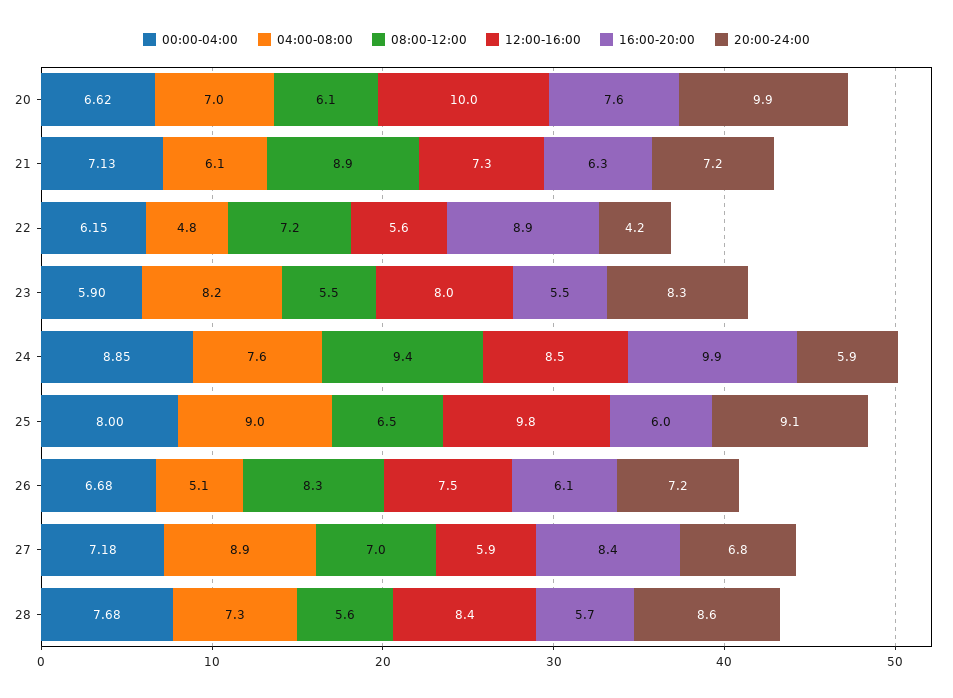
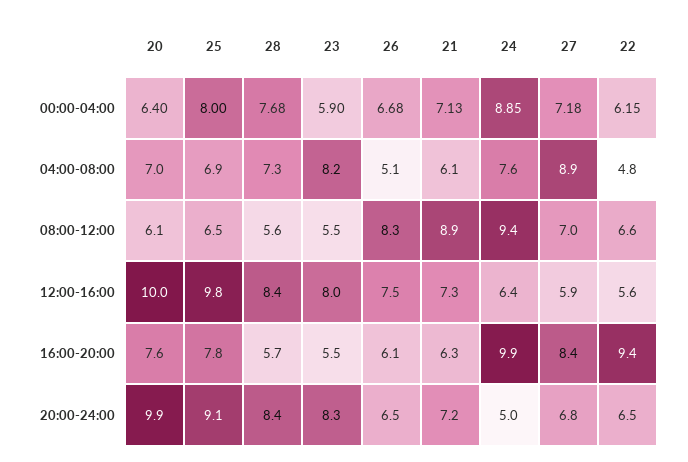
  {
    "00:00-04:00": {
-     "20": 6.62,
+     "20": 6.4,
      "21": 7.13,
      "22": 6.15,
      "23": 5.9,
      "24": 8.85,
      "25": 8,
      "26": 6.68,
      "27": 7.18,
      "28": 7.68
    },
    "04:00-08:00": {
      "20": 7,
      "21": 6.1,
      "22": 4.8,
      "23": 8.2,
      "24": 7.6,
-     "25": 9,
+     "25": 6.9,
      "26": 5.1,
      "27": 8.9,
      "28": 7.3
    },
    "08:00-12:00": {
      "20": 6.1,
      "21": 8.9,
-     "22": 7.2,
+     "22": 6.6,
      "23": 5.5,
      "24": 9.4,
      "25": 6.5,
      "26": 8.3,
      "27": 7,
      "28": 5.6
    },
    "12:00-16:00": {
      "20": 10,
      "21": 7.3,
      "22": 5.6,
      "23": 8,
-     "24": 8.5,
+     "24": 6.4,
      "25": 9.8,
      "26": 7.5,
      "27": 5.9,
      "28": 8.4
    },
    "16:00-20:00": {
      "20": 7.6,
      "21": 6.3,
-     "22": 8.9,
+     "22": 9.4,
      "23": 5.5,
      "24": 9.9,
-     "25": 6,
+     "25": 7.8,
      "26": 6.1,
      "27": 8.4,
      "28": 5.7
    },
    "20:00-24:00": {
      "20": 9.9,
      "21": 7.2,
-     "22": 4.2,
+     "22": 6.5,
      "23": 8.3,
-     "24": 5.9,
+     "24": 5,
      "25": 9.1,
-     "26": 7.2,
+     "26": 6.5,
      "27": 6.8,
-     "28": 8.6
+     "28": 8.4
    }
  }

